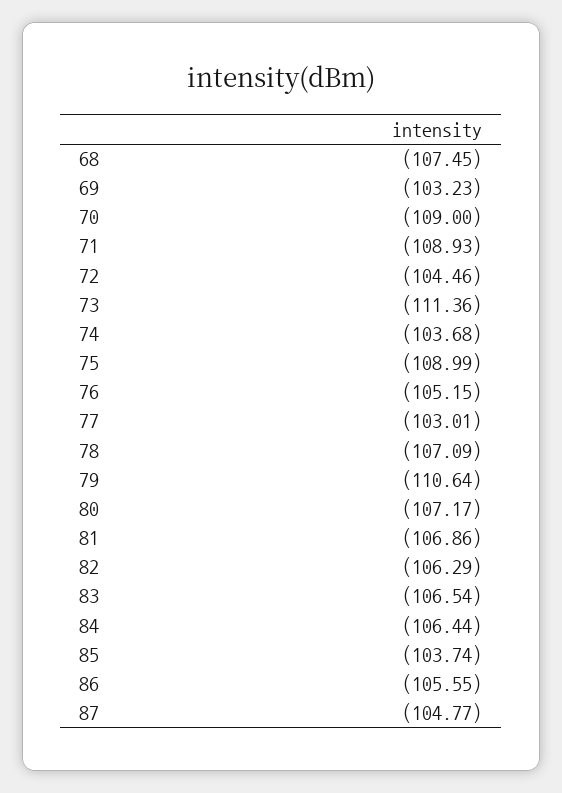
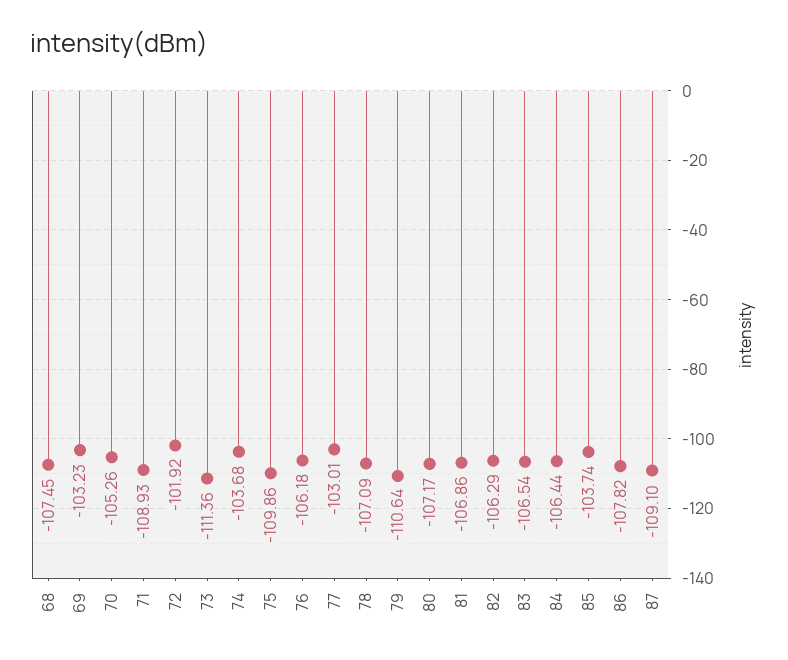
  {
    "68": -107.45,
    "69": -103.23,
-   "70": -109,
+   "70": -105.26,
    "71": -108.93,
-   "72": -104.46,
+   "72": -101.92,
    "73": -111.36,
    "74": -103.68,
-   "75": -108.99,
+   "75": -109.86,
-   "76": -105.15,
+   "76": -106.18,
    "77": -103.01,
    "78": -107.09,
    "79": -110.64,
    "80": -107.17,
    "81": -106.86,
    "82": -106.29,
    "83": -106.54,
    "84": -106.44,
    "85": -103.74,
-   "86": -105.55,
+   "86": -107.82,
-   "87": -104.77
+   "87": -109.1
  }

